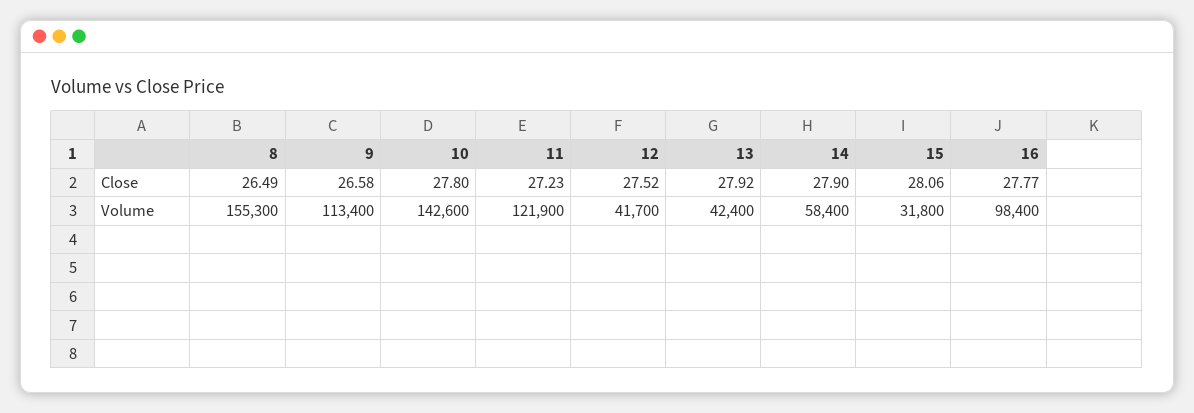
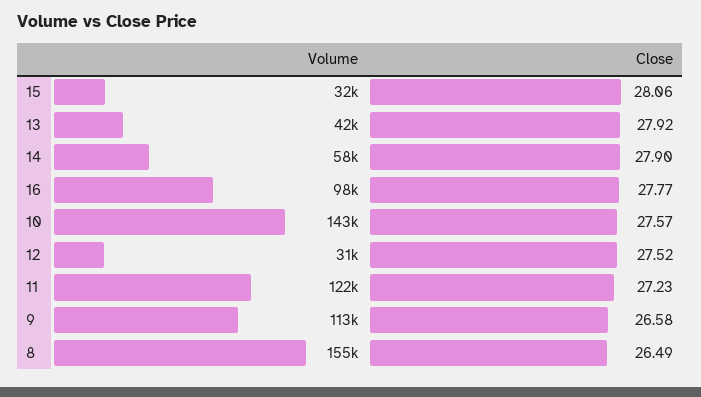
  {
    "8": {
      "Close": 26.49,
      "Volume": 155300
    },
    "9": {
      "Close": 26.58,
      "Volume": 113400
    },
    "10": {
-     "Close": 27.8,
+     "Close": 27.57,
      "Volume": 142600
    },
    "11": {
      "Close": 27.23,
      "Volume": 121900
    },
    "12": {
      "Close": 27.52,
-     "Volume": 41700
+     "Volume": 31000
    },
    "13": {
      "Close": 27.92,
      "Volume": 42400
    },
    "14": {
      "Close": 27.9,
      "Volume": 58400
    },
    "15": {
      "Close": 28.06,
      "Volume": 31800
    },
    "16": {
      "Close": 27.77,
      "Volume": 98400
    }
  }

